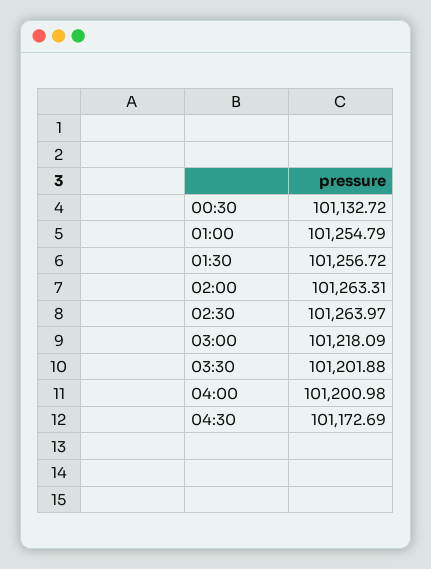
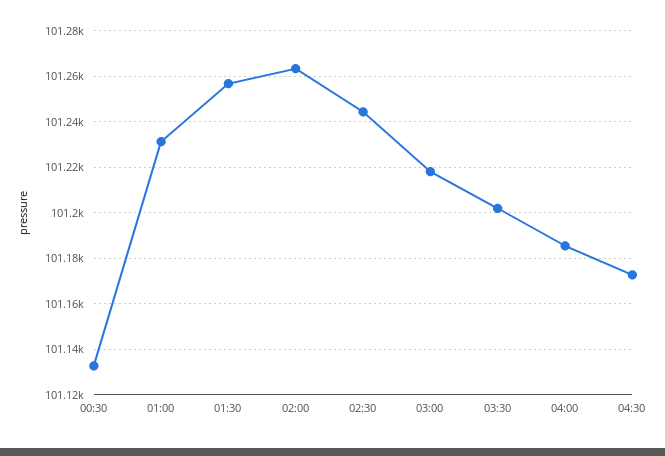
  {
    "00:30": 101132.72,
-   "01:00": 101254.79,
+   "01:00": 101230,
    "01:30": 101256.72,
    "02:00": 101263.31,
-   "02:30": 101263.97,
+   "02:30": 101245,
    "03:00": 101218.09,
    "03:30": 101201.88,
-   "04:00": 101200.98,
+   "04:00": 101185,
    "04:30": 101172.69
  }

